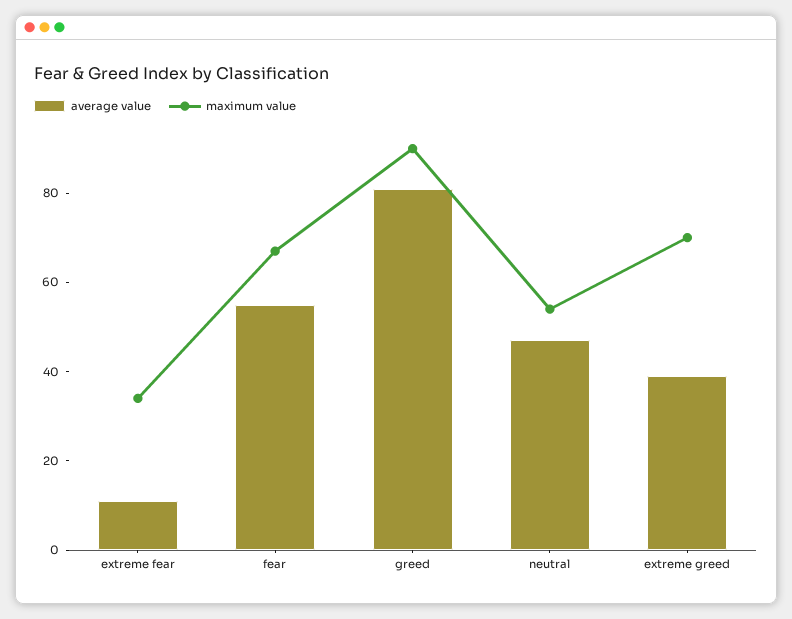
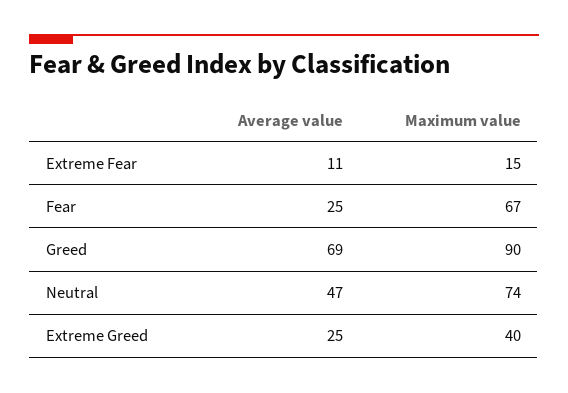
  {
    "average value": {
      "extreme fear": 11,
-     "fear": 55,
+     "fear": 25,
-     "greed": 80,
+     "greed": 69,
      "neutral": 47,
-     "extreme greed": 40
+     "extreme greed": 25
    },
    "maximum value": {
-     "extreme fear": 35,
+     "extreme fear": 15,
      "fear": 67,
      "greed": 90,
-     "neutral": 55,
+     "neutral": 74,
-     "extreme greed": 70
+     "extreme greed": 40
    }
  }

